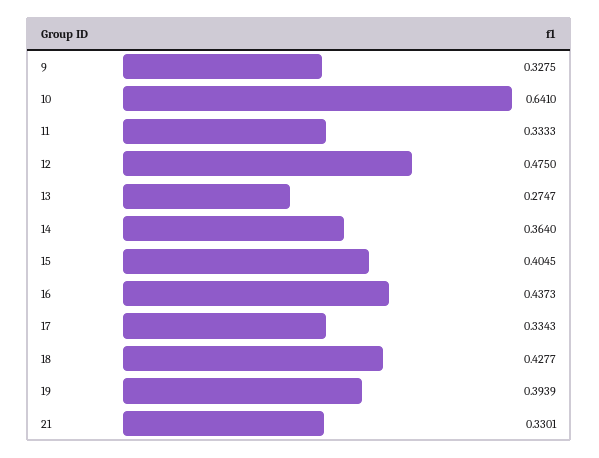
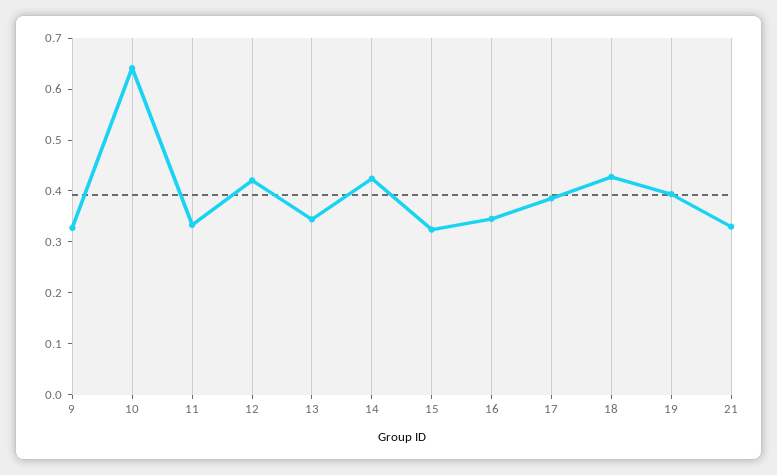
  {
    "9": 0.3275,
    "10": 0.641,
    "11": 0.3333,
-   "12": 0.475,
+   "12": 0.42,
-   "13": 0.2747,
+   "13": 0.34,
-   "14": 0.364,
+   "14": 0.42,
-   "15": 0.4045,
+   "15": 0.32,
-   "16": 0.4373,
+   "16": 0.34,
-   "17": 0.3343,
+   "17": 0.38,
    "18": 0.4277,
    "19": 0.3939,
    "21": 0.3301
  }

